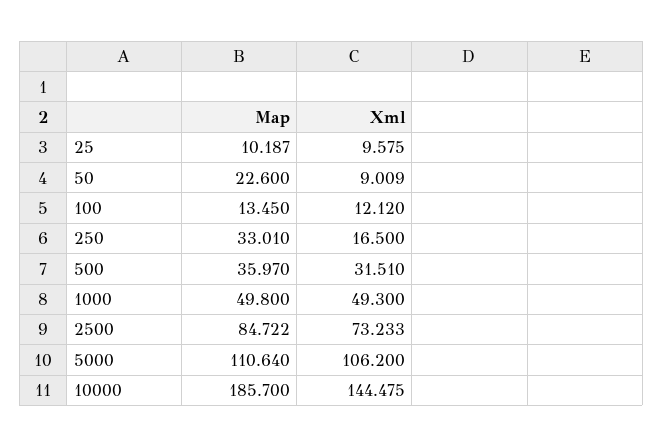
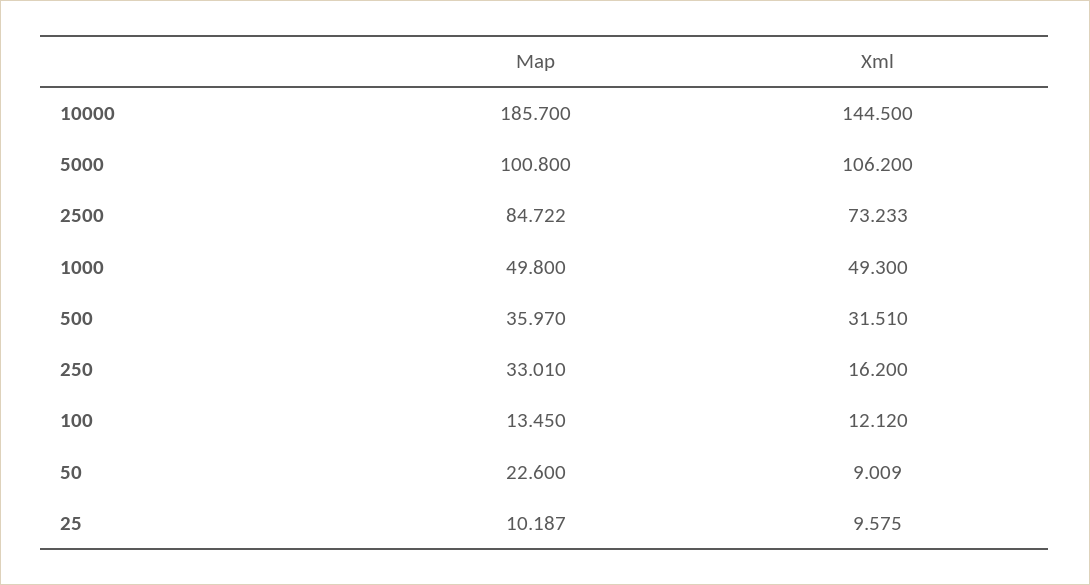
  {
    "Map": {
      "25": 10.187,
      "50": 22.6,
      "100": 13.45,
      "250": 33.01,
      "500": 35.97,
      "1000": 49.8,
      "2500": 84.722,
-     "5000": 110.64,
+     "5000": 100.8,
      "10000": 185.7
    },
    "Xml": {
      "25": 9.575,
      "50": 9.009,
      "100": 12.12,
-     "250": 16.5,
+     "250": 16.2,
      "500": 31.51,
      "1000": 49.3,
      "2500": 73.233,
      "5000": 106.2,
-     "10000": 144.475
+     "10000": 144.5
    }
  }

